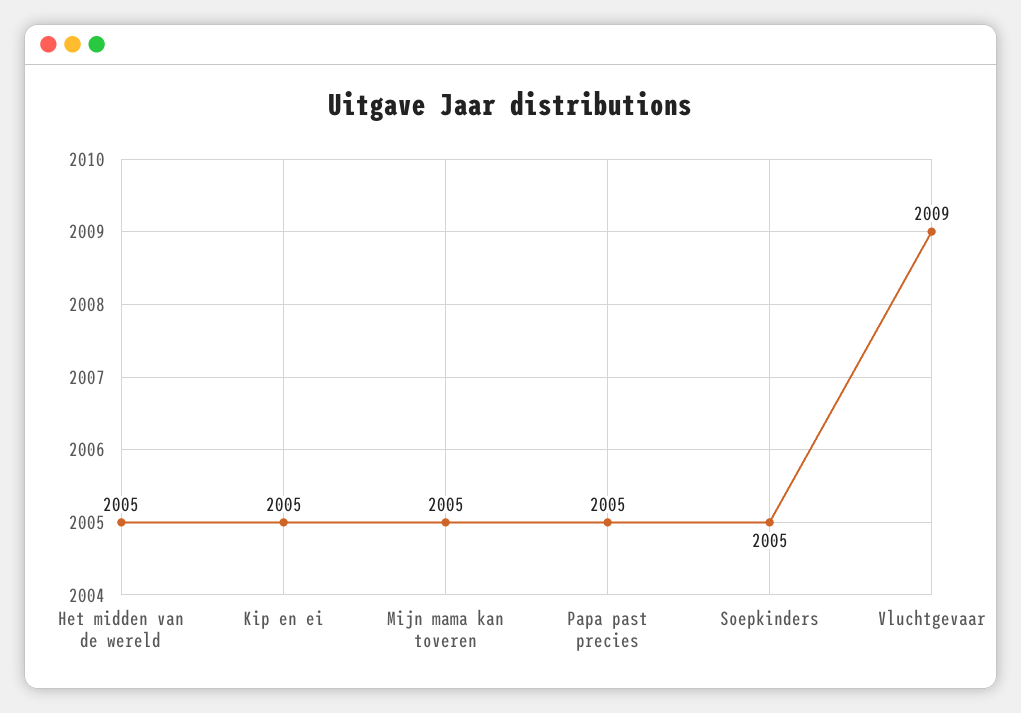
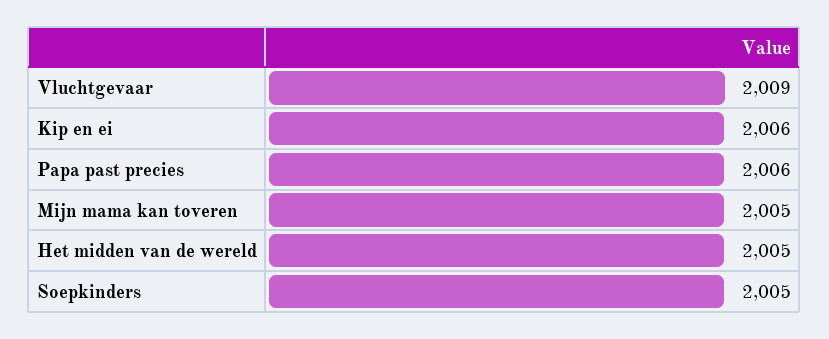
  {
    "Het midden van de wereld": 2005,
-   "Kip en ei": 2005,
+   "Kip en ei": 2006,
    "Mijn mama kan toveren": 2005,
-   "Papa past precies": 2005,
+   "Papa past precies": 2006,
    "Soepkinders": 2005,
    "Vluchtgevaar": 2009
  }

